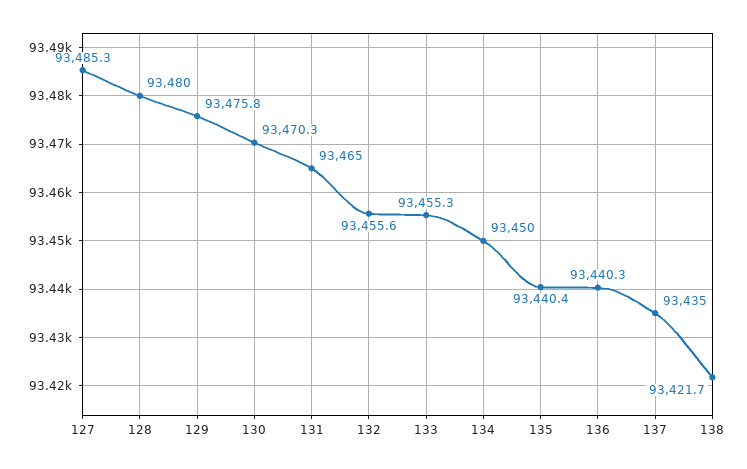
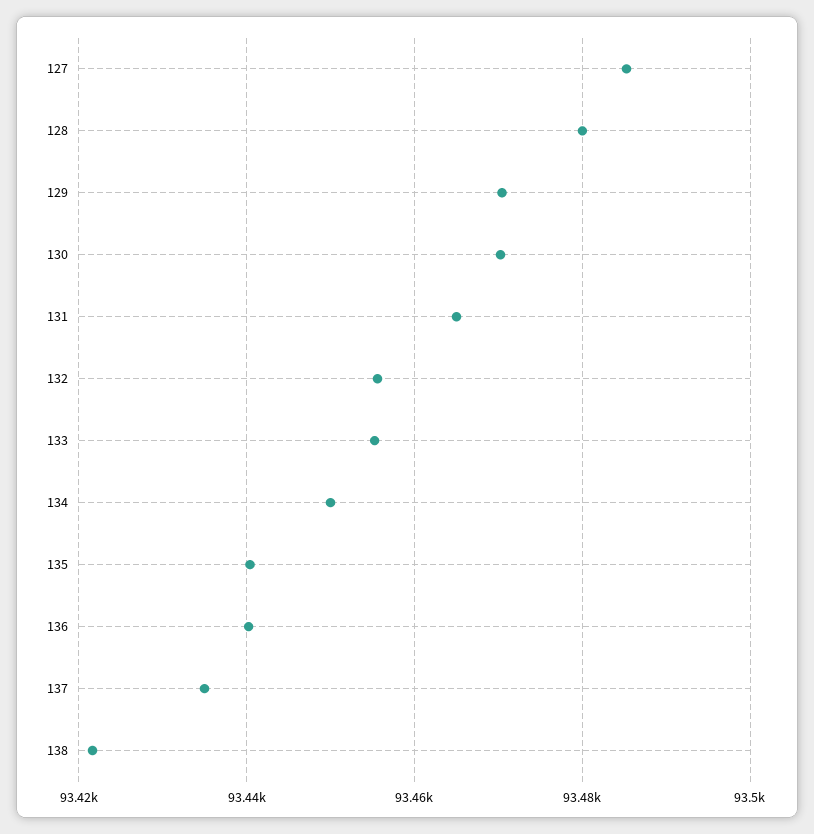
  {
    "127": 93485.3,
    "128": 93480,
-   "129": 93475.8,
+   "129": 93470,
    "130": 93470.3,
    "131": 93465,
    "132": 93455.6,
    "133": 93455.3,
    "134": 93450,
    "135": 93440.4,
    "136": 93440.3,
    "137": 93435,
    "138": 93421.7
  }

